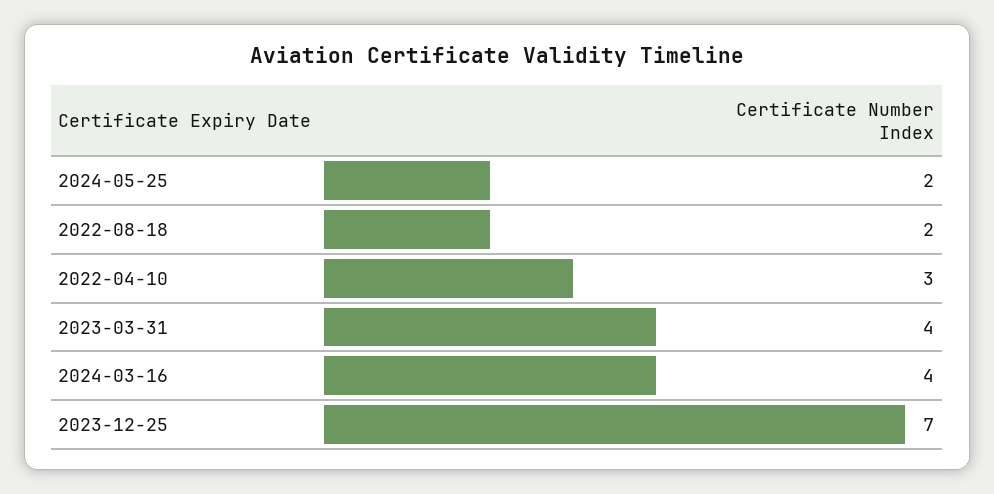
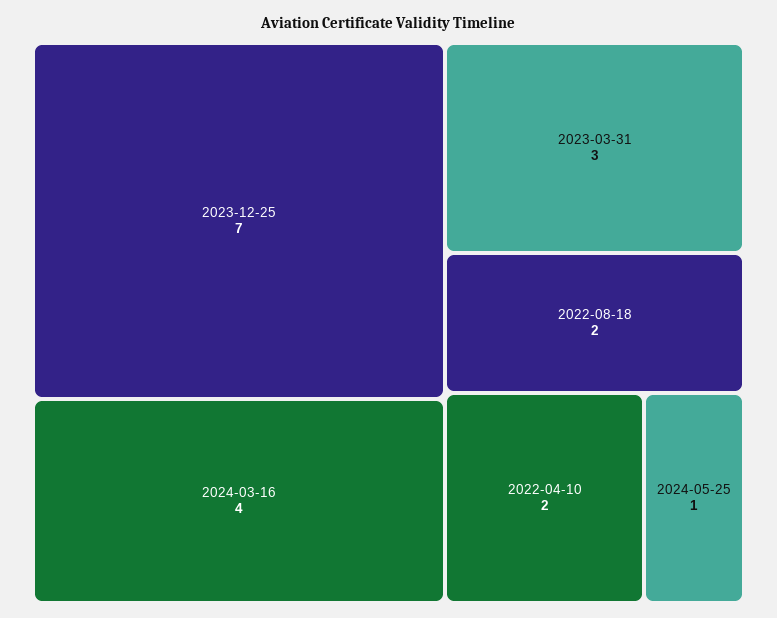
  {
-   "2024-05-25": 2,
+   "2024-05-25": 1,
    "2022-08-18": 2,
-   "2022-04-10": 3,
+   "2022-04-10": 2,
-   "2023-03-31": 4,
+   "2023-03-31": 3,
    "2024-03-16": 4,
    "2023-12-25": 7
  }

